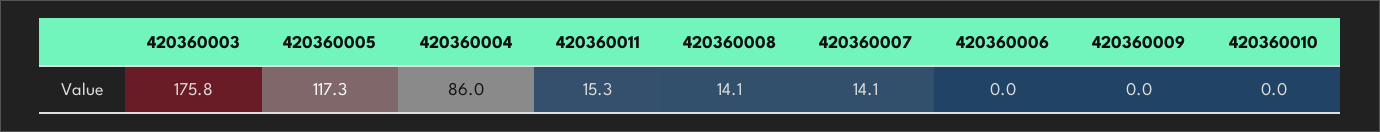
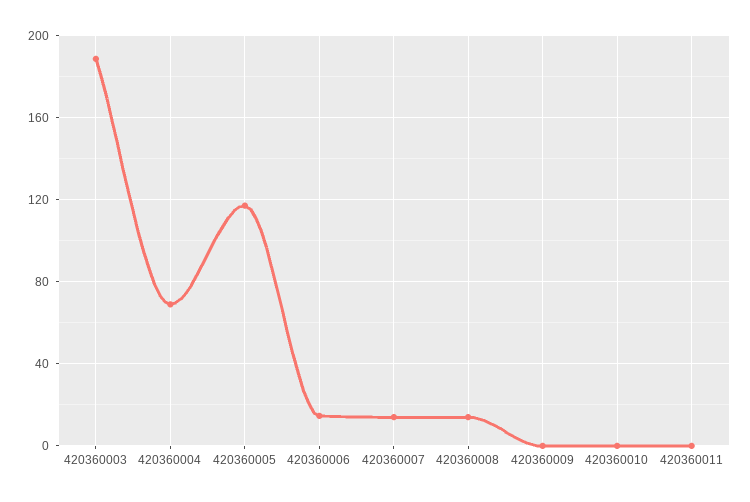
  {
-   "420360003": 175.8,
+   "420360003": 190,
    "420360005": 117.3,
-   "420360004": 86,
+   "420360004": 70,
-   "420360011": 15.3,
+   "420360011": 0,
    "420360008": 14.1,
    "420360007": 14.1,
-   "420360006": 0,
+   "420360006": 15,
    "420360009": 0,
    "420360010": 0
  }

